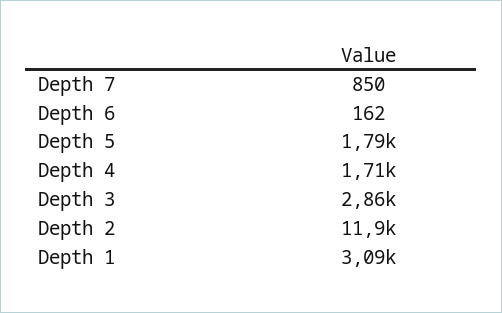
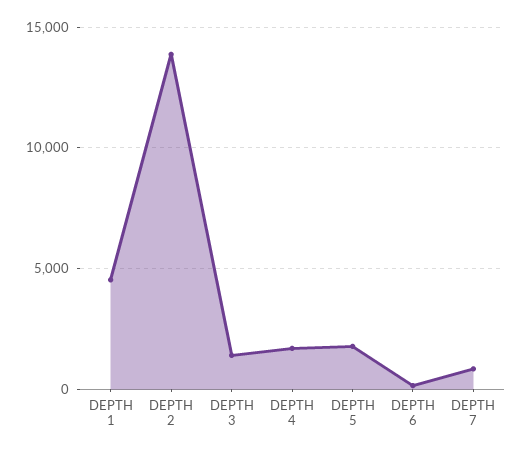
  {
    "Depth 7": 850,
    "Depth 6": 162,
    "Depth 5": 1790,
    "Depth 4": 1710,
-   "Depth 3": 2860,
+   "Depth 3": 1500,
-   "Depth 2": 11900,
+   "Depth 2": 14000,
-   "Depth 1": 3090
+   "Depth 1": 4500
  }

